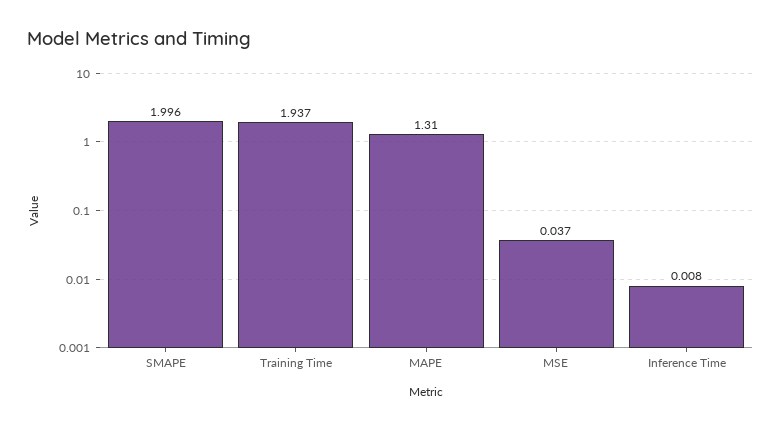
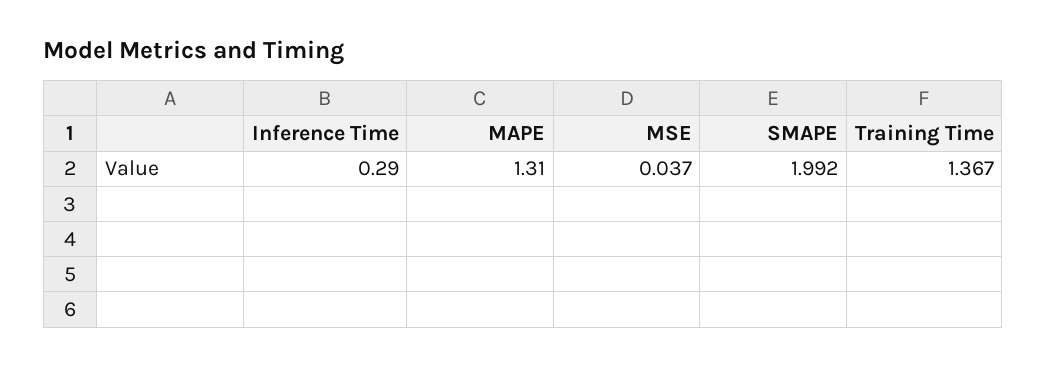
  {
-   "SMAPE": 1.996,
+   "SMAPE": 1.992,
-   "Training Time": 1.937,
+   "Training Time": 1.367,
    "MAPE": 1.31,
    "MSE": 0.037,
-   "Inference Time": 0.008
+   "Inference Time": 0.29
  }

